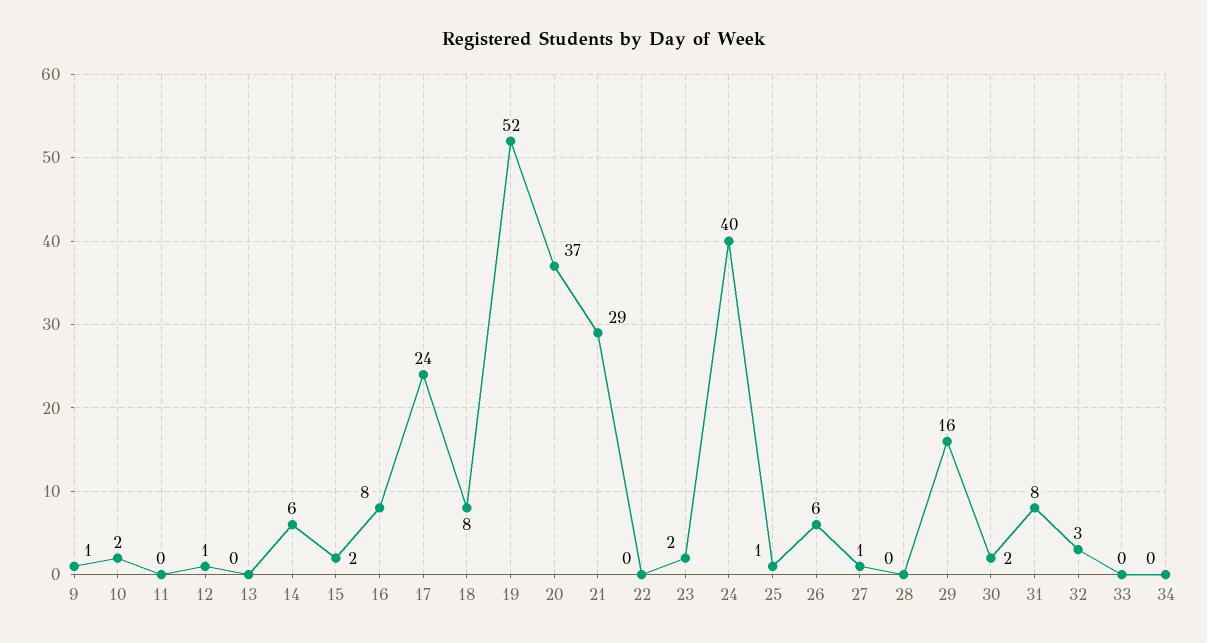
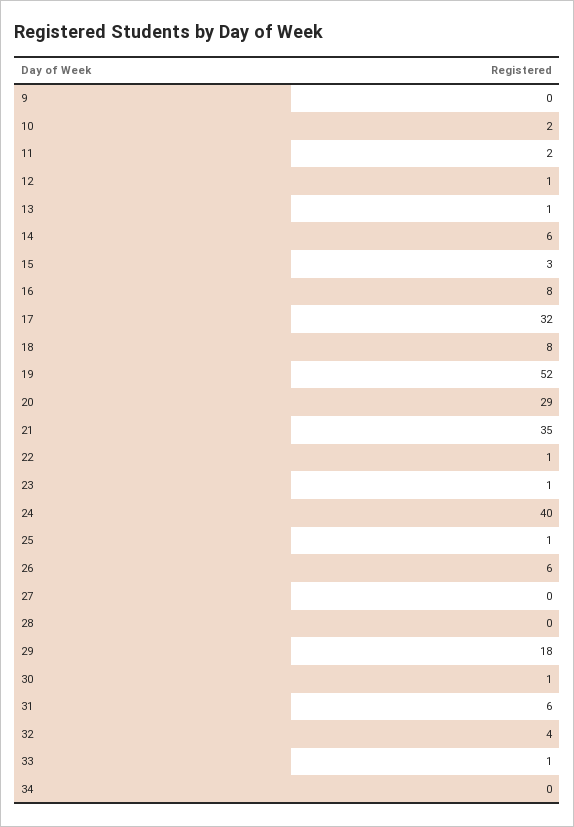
  {
-   "9": 1,
+   "9": 0,
    "10": 2,
-   "11": 0,
+   "11": 2,
    "12": 1,
-   "13": 0,
+   "13": 1,
    "14": 6,
-   "15": 2,
+   "15": 3,
    "16": 8,
-   "17": 24,
+   "17": 32,
    "18": 8,
    "19": 52,
-   "20": 37,
+   "20": 29,
-   "21": 29,
+   "21": 35,
-   "22": 0,
+   "22": 1,
-   "23": 2,
+   "23": 1,
    "24": 40,
    "25": 1,
    "26": 6,
-   "27": 1,
+   "27": 0,
    "28": 0,
-   "29": 16,
+   "29": 18,
-   "30": 2,
+   "30": 1,
-   "31": 8,
+   "31": 6,
-   "32": 3,
+   "32": 4,
-   "33": 0,
+   "33": 1,
    "34": 0
  }

